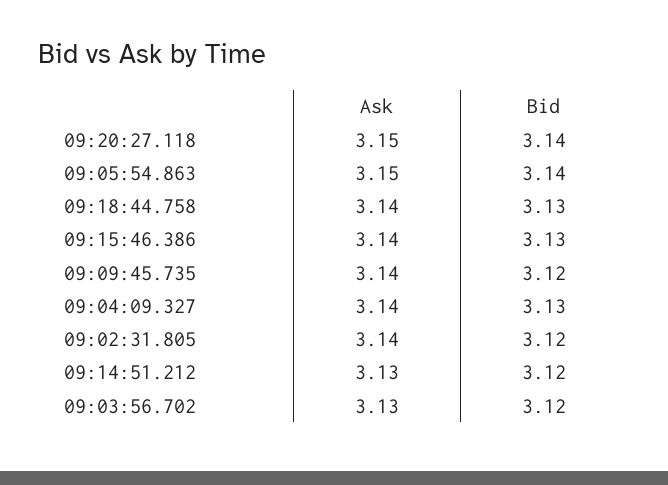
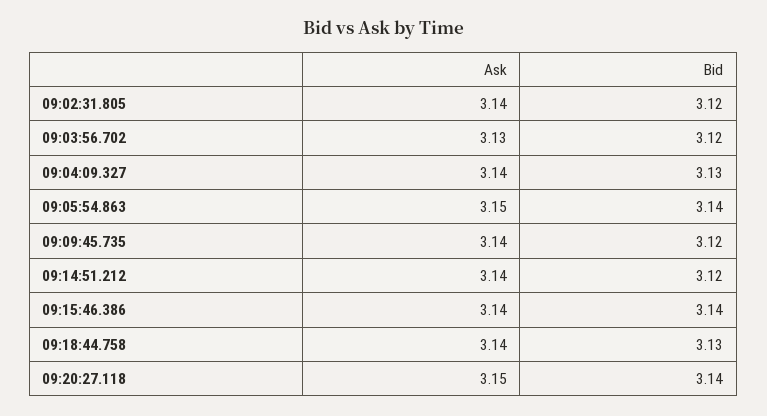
  {
    "Ask": {
      "09:20:27.118": 3.15,
      "09:05:54.863": 3.15,
      "09:18:44.758": 3.14,
      "09:15:46.386": 3.14,
      "09:09:45.735": 3.14,
      "09:04:09.327": 3.14,
      "09:02:31.805": 3.14,
-     "09:14:51.212": 3.13,
+     "09:14:51.212": 3.14,
      "09:03:56.702": 3.13
    },
    "Bid": {
      "09:20:27.118": 3.14,
      "09:05:54.863": 3.14,
      "09:18:44.758": 3.13,
-     "09:15:46.386": 3.13,
+     "09:15:46.386": 3.14,
      "09:09:45.735": 3.12,
      "09:04:09.327": 3.13,
      "09:02:31.805": 3.12,
      "09:14:51.212": 3.12,
      "09:03:56.702": 3.12
    }
  }

